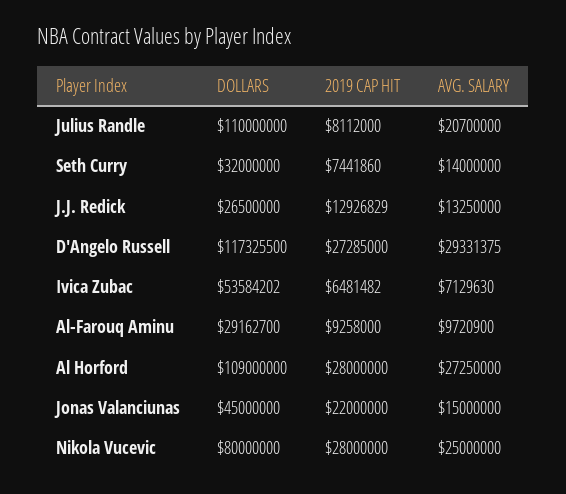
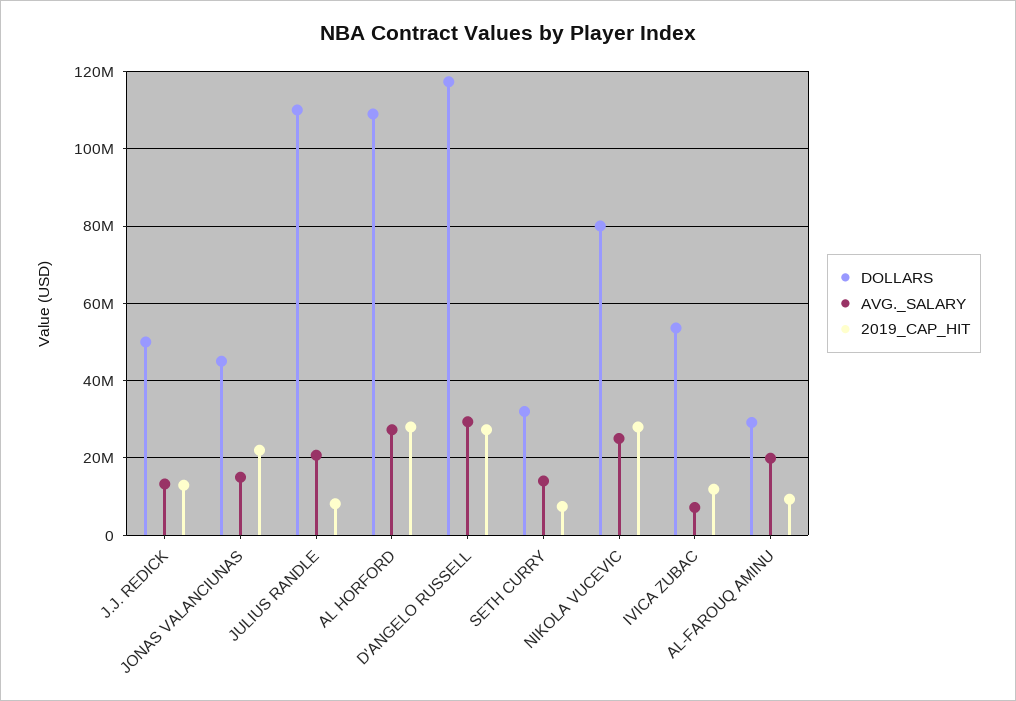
  {
    "DOLLARS": {
      "Julius Randle": 110000000,
      "Seth Curry": 32000000,
-     "J.J. Redick": 26500000,
+     "J.J. Redick": 50000000,
      "D'Angelo Russell": 117325500,
      "Ivica Zubac": 53584202,
      "Al-Farouq Aminu": 29162700,
      "Al Horford": 109000000,
      "Jonas Valanciunas": 45000000,
      "Nikola Vucevic": 80000000
    },
    "2019 CAP HIT": {
      "Julius Randle": 8112000,
      "Seth Curry": 7441860,
      "J.J. Redick": 12926829,
      "D'Angelo Russell": 27285000,
-     "Ivica Zubac": 6481482,
+     "Ivica Zubac": 12000000,
      "Al-Farouq Aminu": 9258000,
      "Al Horford": 28000000,
      "Jonas Valanciunas": 22000000,
      "Nikola Vucevic": 28000000
    },
    "AVG. SALARY": {
      "Julius Randle": 20700000,
      "Seth Curry": 14000000,
      "J.J. Redick": 13250000,
      "D'Angelo Russell": 29331375,
      "Ivica Zubac": 7129630,
-     "Al-Farouq Aminu": 9720900,
+     "Al-Farouq Aminu": 20000000,
      "Al Horford": 27250000,
      "Jonas Valanciunas": 15000000,
      "Nikola Vucevic": 25000000
    }
  }

